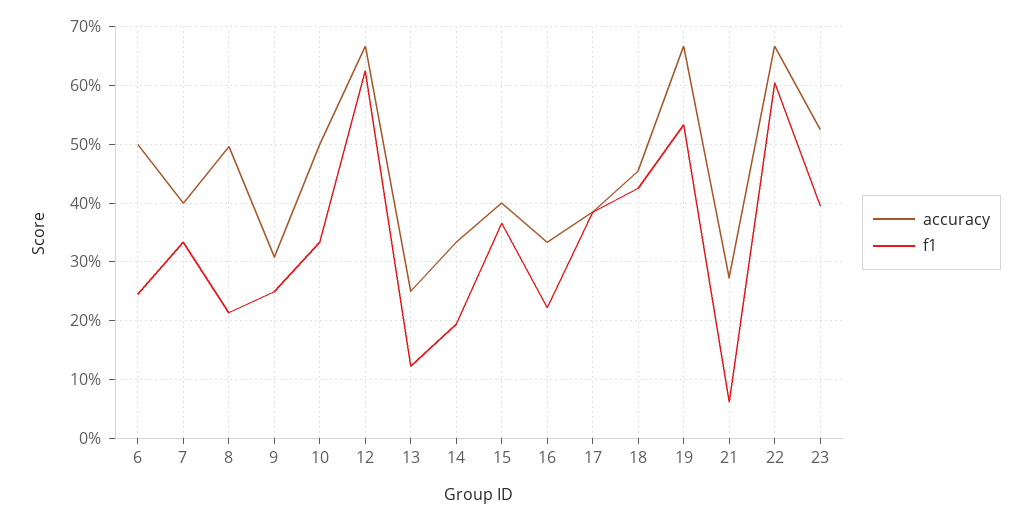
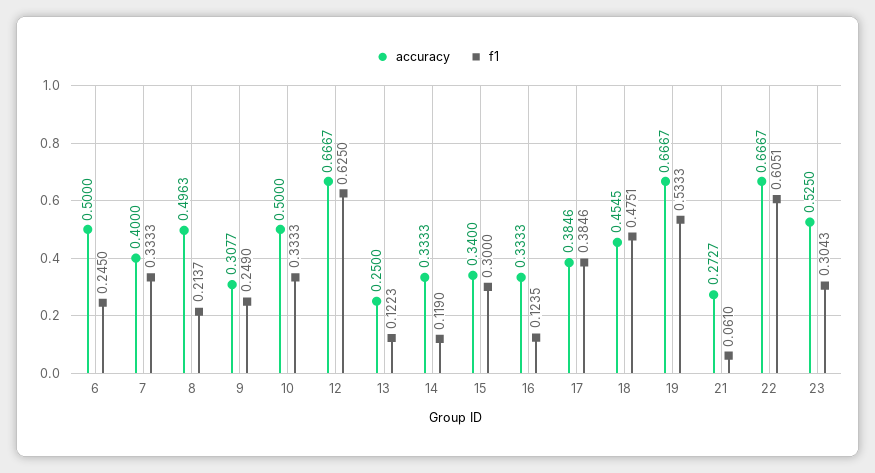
  {
    "accuracy": {
      "6": 0.5,
      "7": 0.4,
      "8": 0.4963,
      "9": 0.3077,
      "10": 0.5,
      "12": 0.6667,
      "13": 0.25,
      "14": 0.3333,
-     "15": 0.4,
+     "15": 0.34,
      "16": 0.3333,
      "17": 0.3846,
      "18": 0.4545,
      "19": 0.6667,
      "21": 0.2727,
      "22": 0.6667,
      "23": 0.525
    },
    "f1": {
      "6": 0.245,
      "7": 0.3333,
      "8": 0.2137,
      "9": 0.249,
      "10": 0.3333,
      "12": 0.625,
      "13": 0.1223,
-     "14": 0.2,
+     "14": 0.119,
-     "15": 0.36,
+     "15": 0.3,
-     "16": 0.22,
+     "16": 0.1235,
      "17": 0.3846,
-     "18": 0.42,
+     "18": 0.4751,
      "19": 0.5333,
      "21": 0.061,
      "22": 0.6051,
-     "23": 0.4
+     "23": 0.3043
    }
  }

